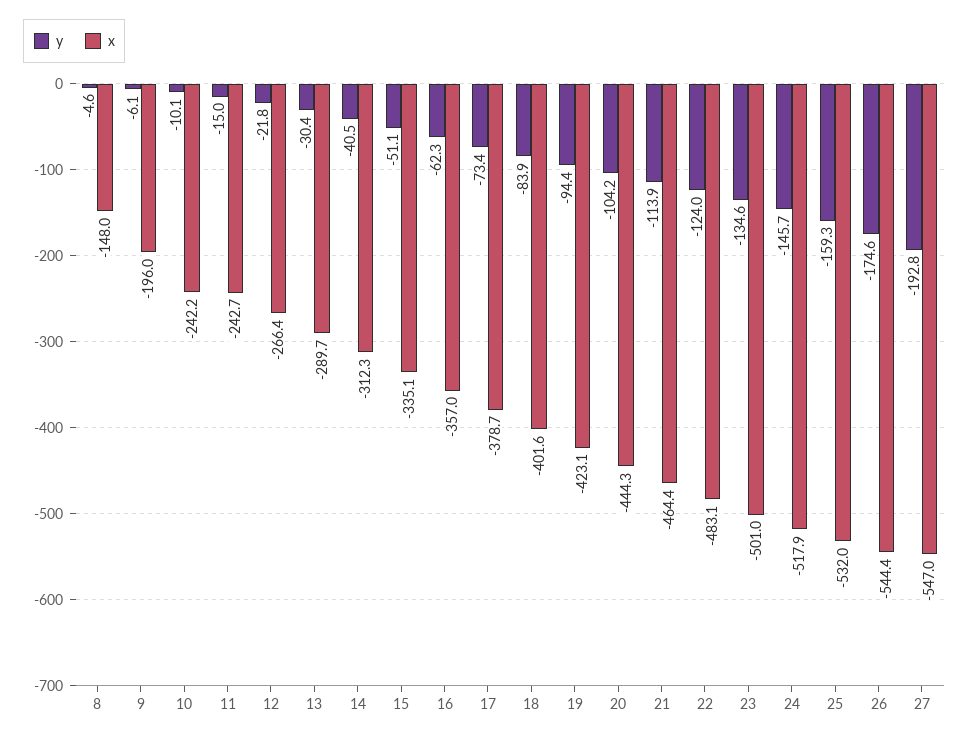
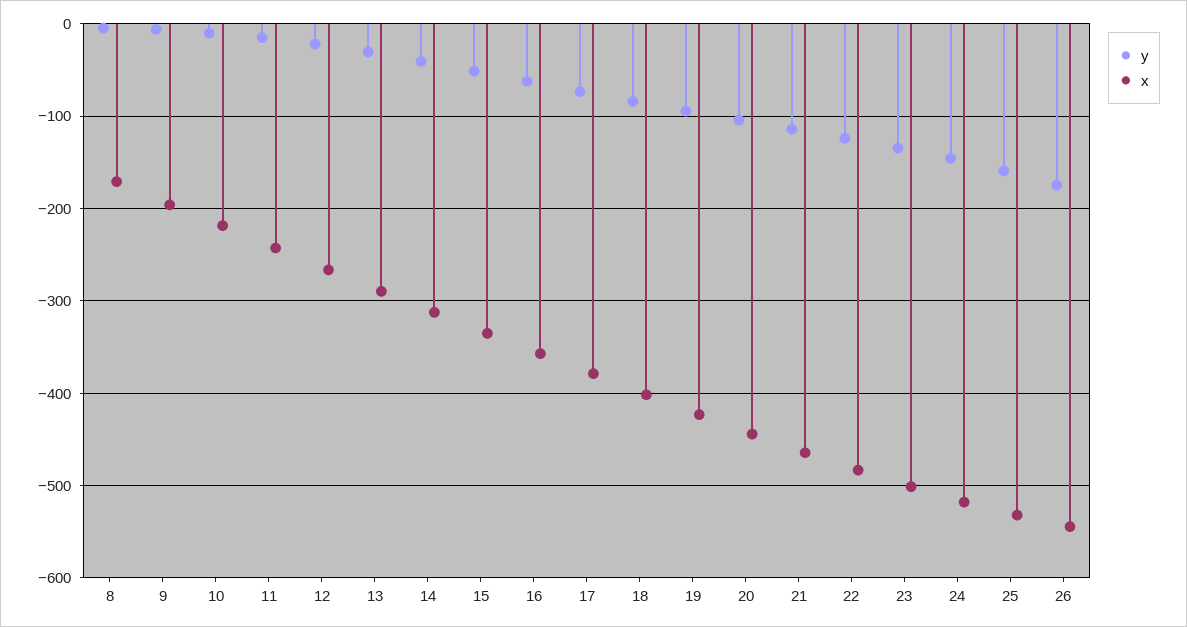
  {
    "y": {
      "8": -4.6,
      "9": -6.1,
      "10": -10.1,
      "11": -15,
      "12": -21.8,
      "13": -30.4,
      "14": -40.5,
      "15": -51.1,
      "16": -62.3,
      "17": -73.4,
      "18": -83.9,
      "19": -94.4,
      "20": -104.2,
      "21": -113.9,
      "22": -124,
      "23": -134.6,
      "24": -145.7,
      "25": -159.3,
-     "26": -174.6,
+     "26": -174.6
-     "27": -192.8
    },
    "x": {
-     "8": -148,
+     "8": -170,
      "9": -196,
-     "10": -242.2,
+     "10": -220,
      "11": -242.7,
      "12": -266.4,
      "13": -289.7,
      "14": -312.3,
      "15": -335.1,
      "16": -357,
      "17": -378.7,
      "18": -401.6,
      "19": -423.1,
      "20": -444.3,
      "21": -464.4,
      "22": -483.1,
      "23": -501,
      "24": -517.9,
      "25": -532,
-     "26": -544.4,
+     "26": -544.4
-     "27": -547
    }
  }

